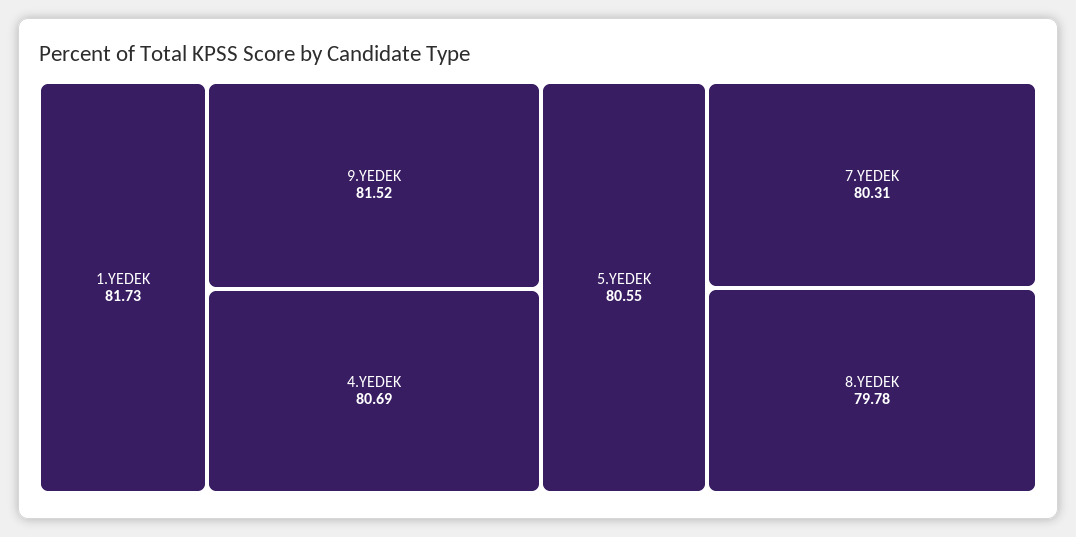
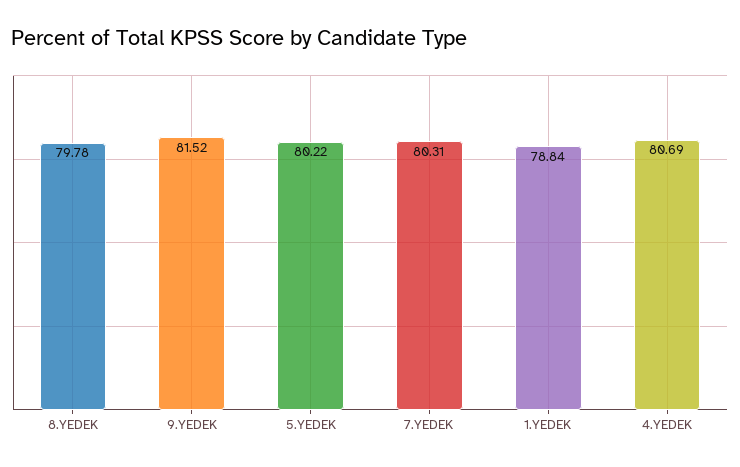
  {
-   "1.YEDEK": 81.73,
+   "1.YEDEK": 78.84,
    "9.YEDEK": 81.52,
    "4.YEDEK": 80.69,
-   "5.YEDEK": 80.55,
+   "5.YEDEK": 80.22,
    "7.YEDEK": 80.31,
    "8.YEDEK": 79.78
  }

